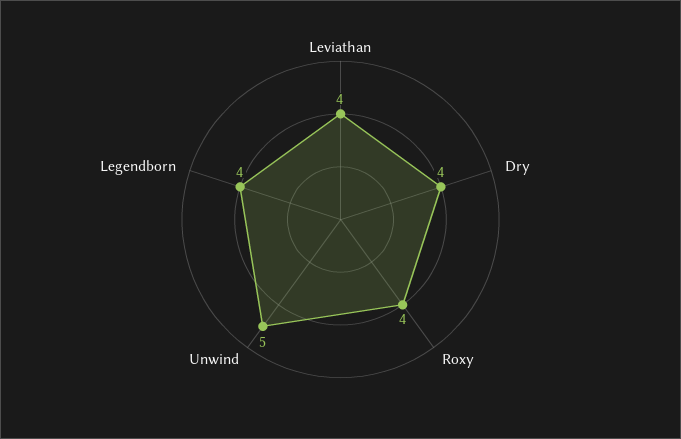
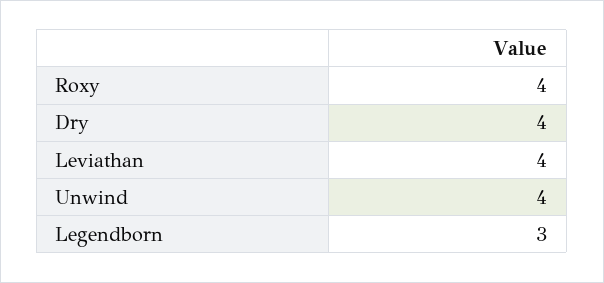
  {
    "Leviathan": 4,
    "Dry": 4,
    "Roxy": 4,
-   "Unwind": 5,
+   "Unwind": 4,
-   "Legendborn": 4
+   "Legendborn": 3
  }

